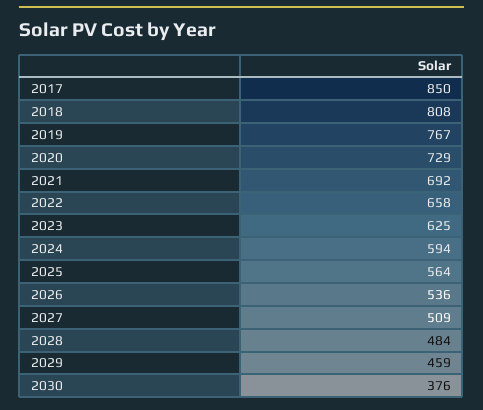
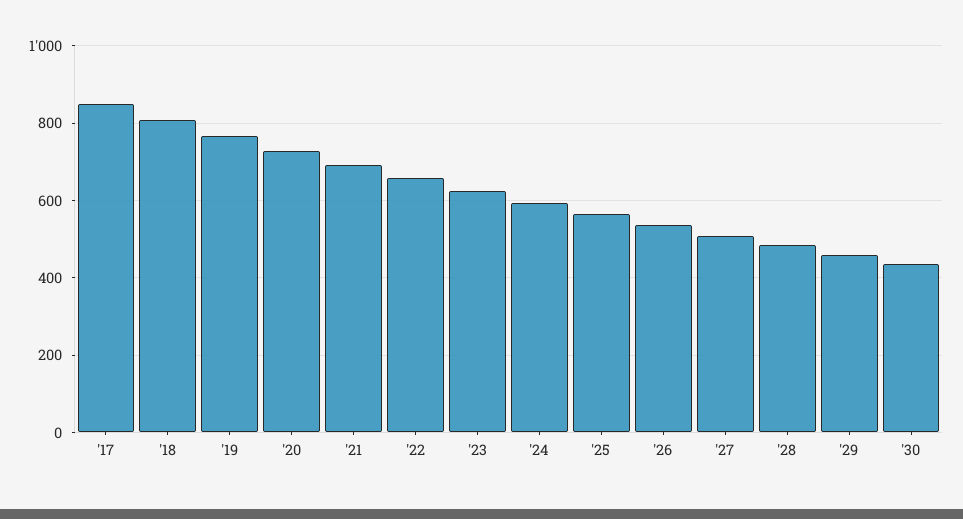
  {
    "2017": 850,
    "2018": 808,
    "2019": 767,
    "2020": 729,
    "2021": 692,
    "2022": 658,
    "2023": 625,
    "2024": 594,
    "2025": 564,
    "2026": 536,
    "2027": 509,
    "2028": 484,
    "2029": 459,
-   "2030": 376
+   "2030": 440
  }

